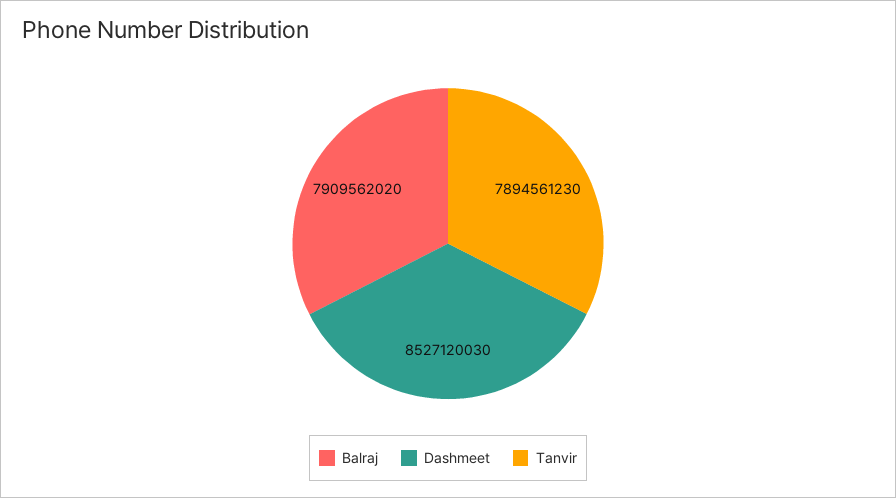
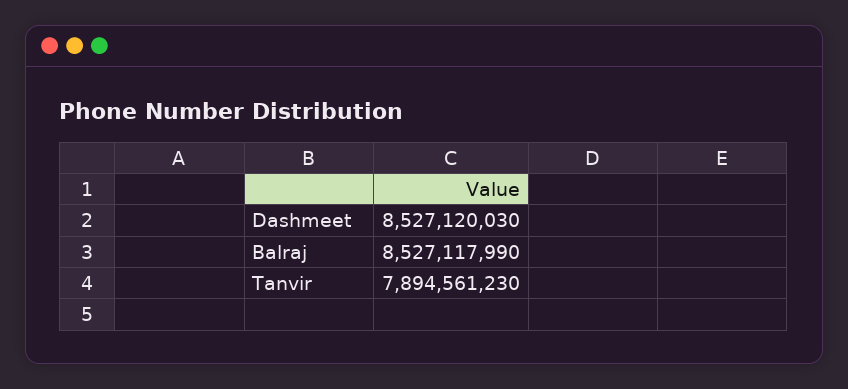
  {
-   "Balraj": 7909562020,
+   "Balraj": 8527117990,
    "Dashmeet": 8527120030,
    "Tanvir": 7894561230
  }

